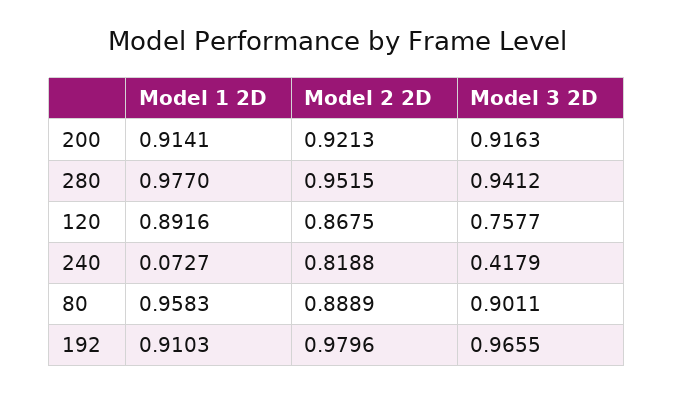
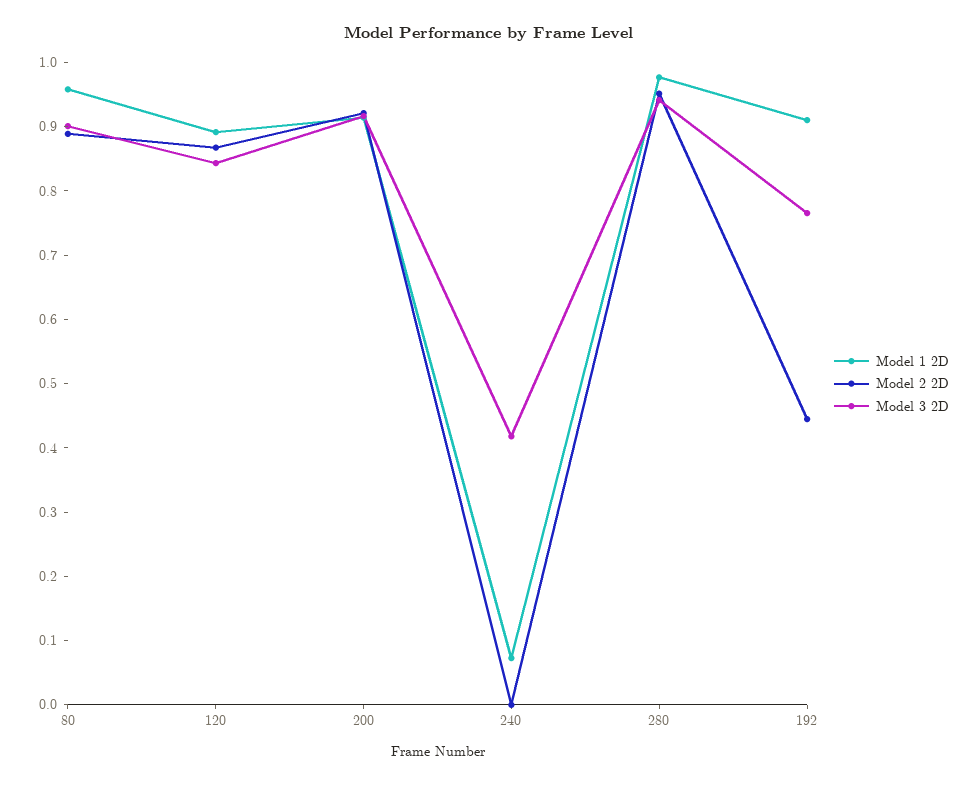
  {
    "Model 1 2D": {
      "200": 0.9141,
      "280": 0.977,
      "120": 0.8916,
      "240": 0.0727,
      "80": 0.9583,
      "192": 0.9103
    },
    "Model 2 2D": {
      "200": 0.9213,
      "280": 0.9515,
      "120": 0.8675,
-     "240": 0.8188,
+     "240": 0,
      "80": 0.8889,
-     "192": 0.9796
+     "192": 0.44
    },
    "Model 3 2D": {
      "200": 0.9163,
      "280": 0.9412,
-     "120": 0.7577,
+     "120": 0.84,
      "240": 0.4179,
      "80": 0.9011,
-     "192": 0.9655
+     "192": 0.76
    }
  }

